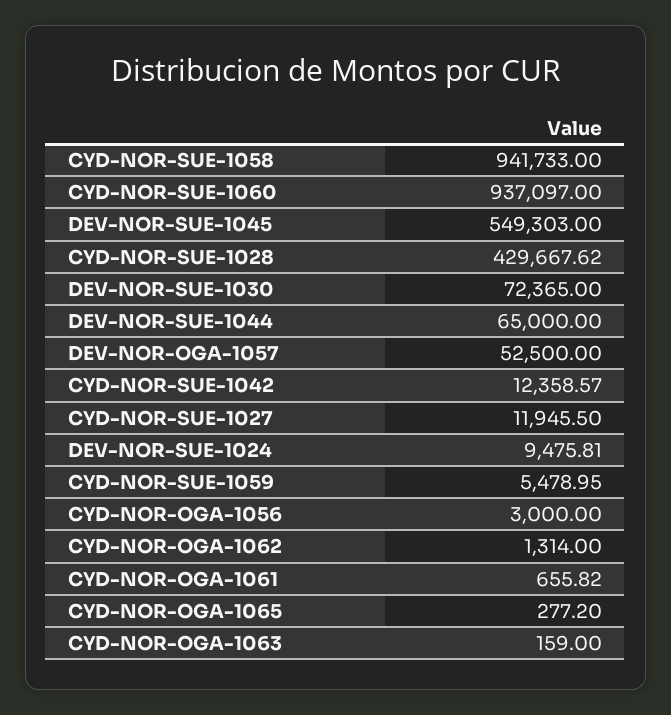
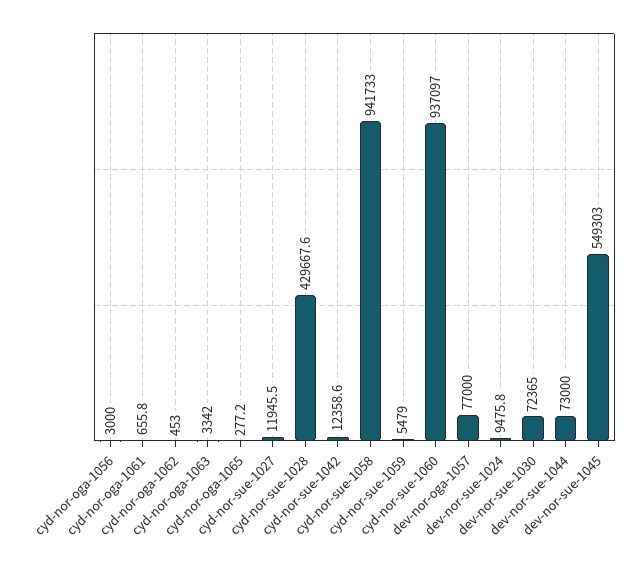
  {
    "CYD-NOR-SUE-1058": 941733,
    "CYD-NOR-SUE-1060": 937097,
    "DEV-NOR-SUE-1045": 549303,
    "CYD-NOR-SUE-1028": 429667.62,
    "DEV-NOR-SUE-1030": 72365,
-   "DEV-NOR-SUE-1044": 65000,
+   "DEV-NOR-SUE-1044": 73000,
-   "DEV-NOR-OGA-1057": 52500,
+   "DEV-NOR-OGA-1057": 77000,
    "CYD-NOR-SUE-1042": 12358.57,
    "CYD-NOR-SUE-1027": 11945.5,
    "DEV-NOR-SUE-1024": 9475.81,
    "CYD-NOR-SUE-1059": 5478.95,
    "CYD-NOR-OGA-1056": 3000,
-   "CYD-NOR-OGA-1062": 1314,
+   "CYD-NOR-OGA-1062": 453,
    "CYD-NOR-OGA-1061": 655.82,
    "CYD-NOR-OGA-1065": 277.2,
-   "CYD-NOR-OGA-1063": 159
+   "CYD-NOR-OGA-1063": 3342
  }

